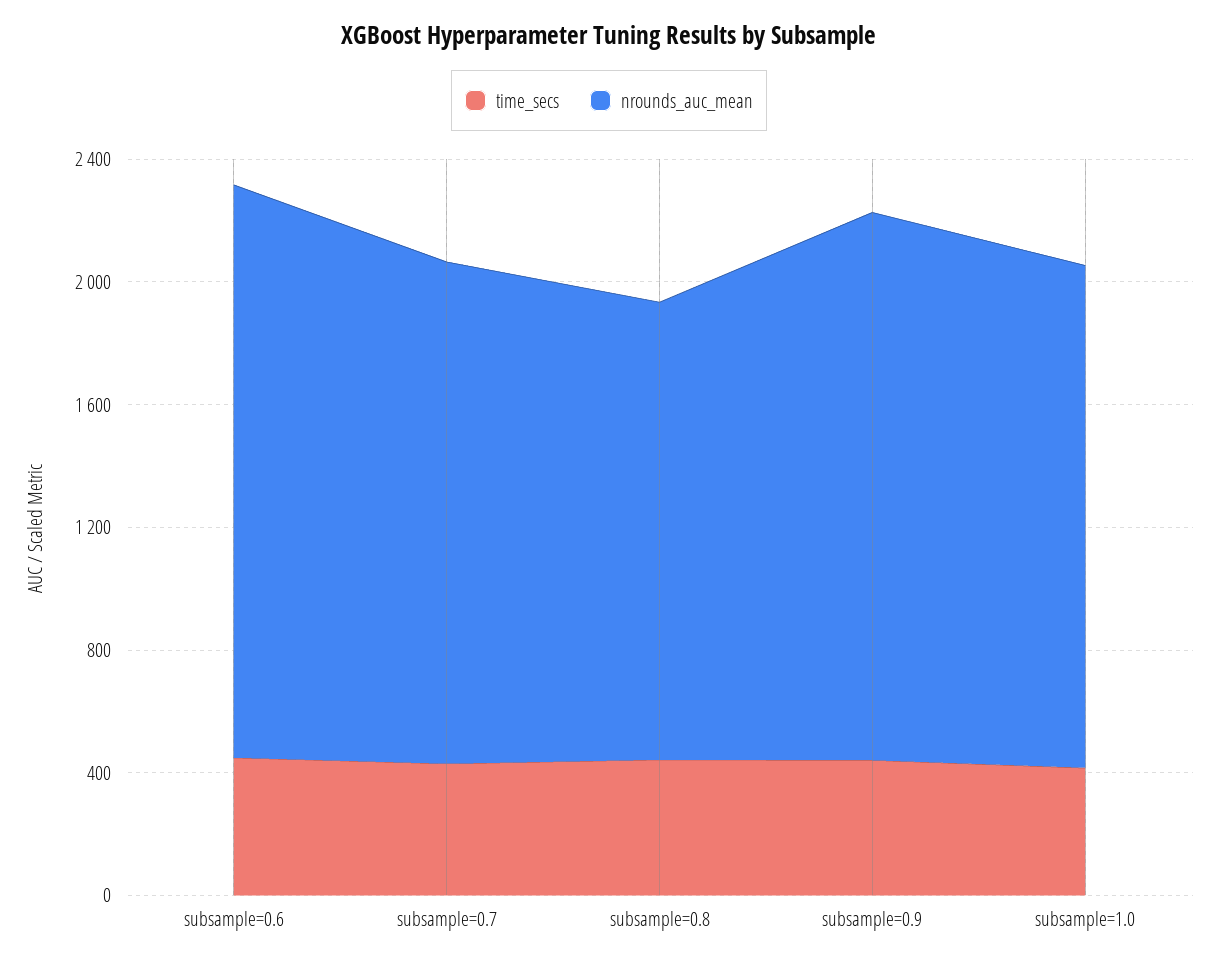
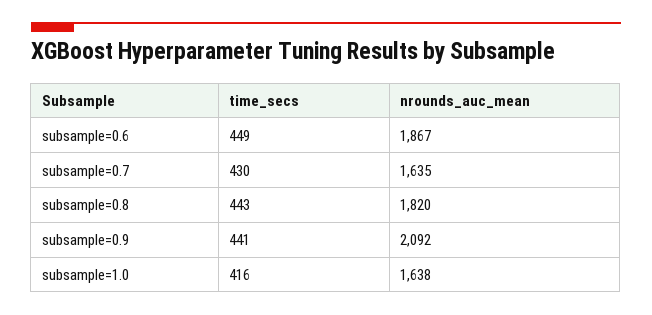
  {
    "time_secs": {
      "subsample=0.6": 449,
      "subsample=0.7": 430,
      "subsample=0.8": 443,
      "subsample=0.9": 441,
      "subsample=1.0": 416
    },
    "nrounds_auc_mean": {
      "subsample=0.6": 1867,
      "subsample=0.7": 1635,
-     "subsample=0.8": 1500,
+     "subsample=0.8": 1820,
-     "subsample=0.9": 1800,
+     "subsample=0.9": 2092,
      "subsample=1.0": 1638
    }
  }

